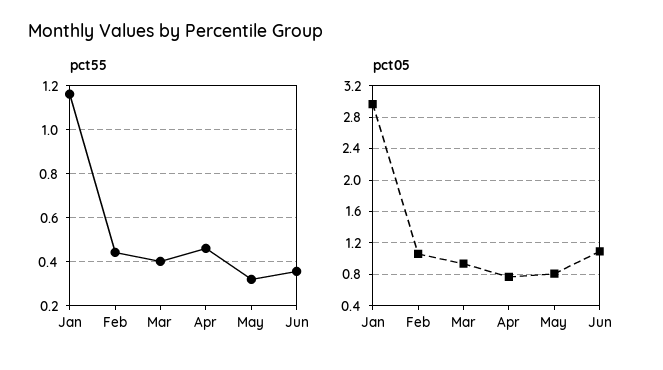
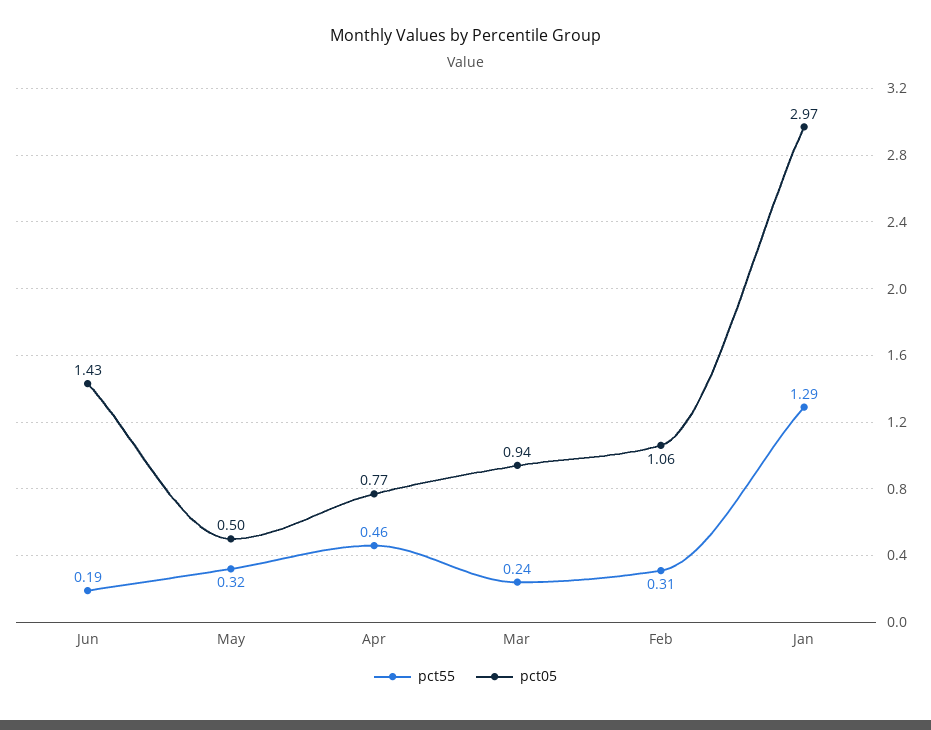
  {
    "pct55": {
-     "Jan": 1.15,
+     "Jan": 1.29,
-     "Feb": 0.45,
+     "Feb": 0.31,
-     "Mar": 0.4,
+     "Mar": 0.24,
      "Apr": 0.46,
      "May": 0.32,
-     "Jun": 0.35
+     "Jun": 0.19
    },
    "pct05": {
      "Jan": 2.97,
      "Feb": 1.06,
      "Mar": 0.94,
      "Apr": 0.77,
-     "May": 0.8,
+     "May": 0.5,
-     "Jun": 1.1
+     "Jun": 1.43
    }
  }

